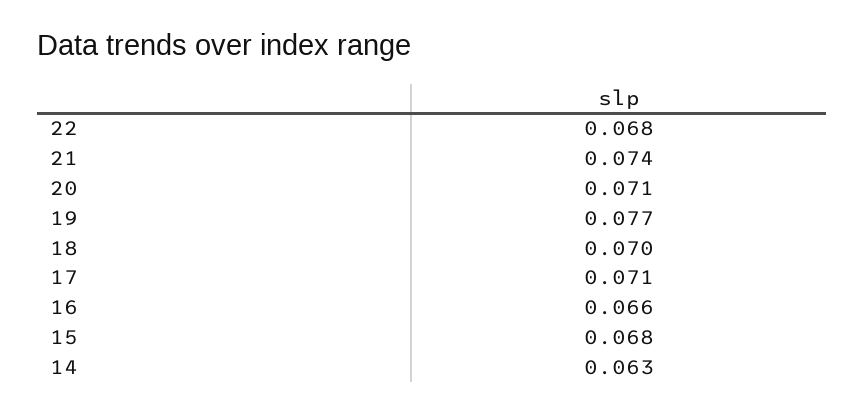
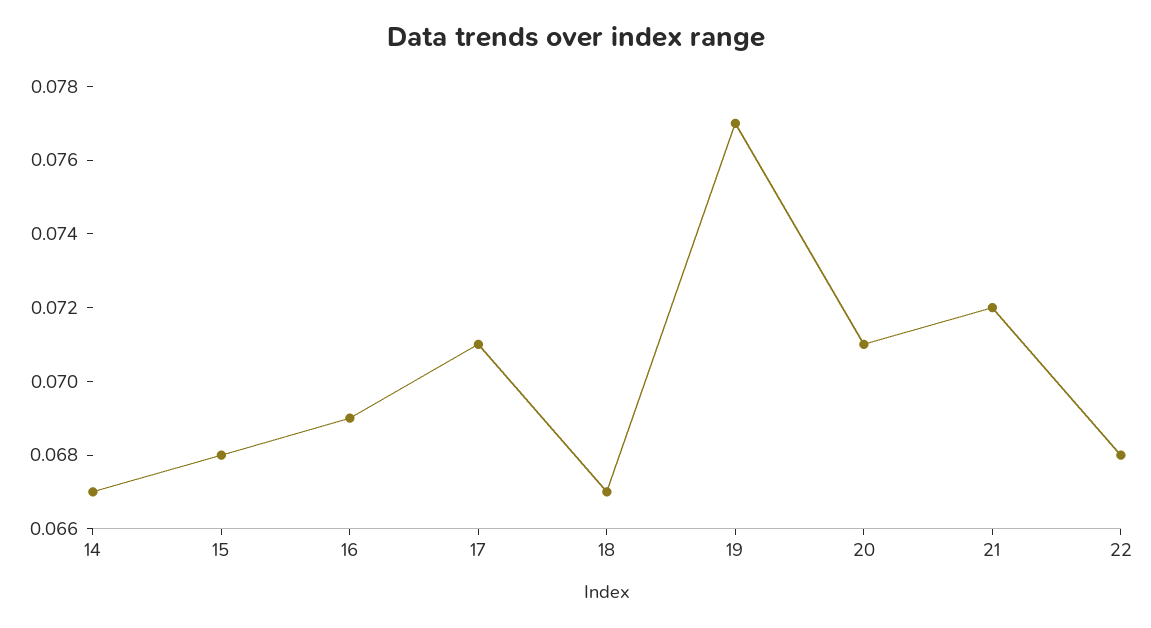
  {
    "22": 0.068,
-   "21": 0.074,
+   "21": 0.072,
    "20": 0.071,
    "19": 0.077,
-   "18": 0.07,
+   "18": 0.067,
    "17": 0.071,
-   "16": 0.066,
+   "16": 0.069,
    "15": 0.068,
-   "14": 0.063
+   "14": 0.067
  }

